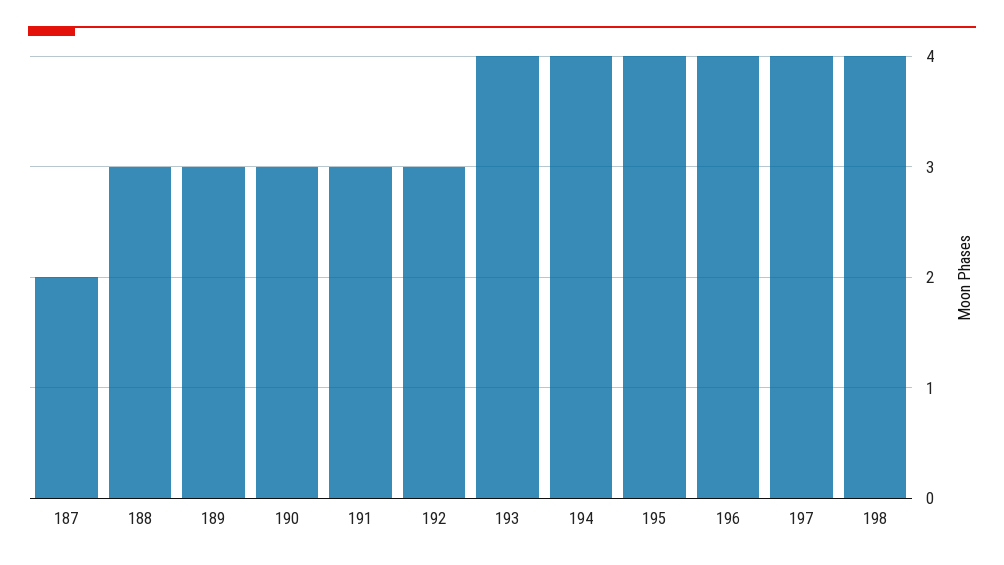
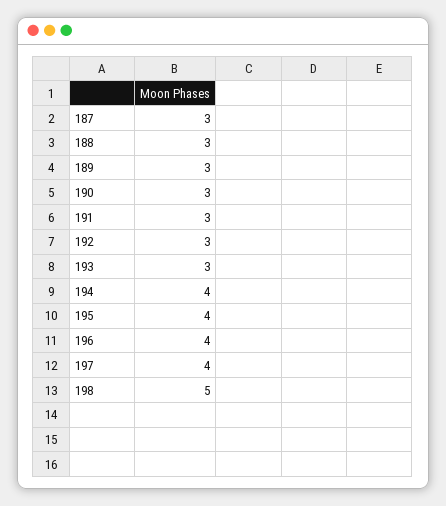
  {
-   "187": 2,
+   "187": 3,
    "188": 3,
    "189": 3,
    "190": 3,
    "191": 3,
    "192": 3,
-   "193": 4,
+   "193": 3,
    "194": 4,
    "195": 4,
    "196": 4,
    "197": 4,
-   "198": 4
+   "198": 5
  }

